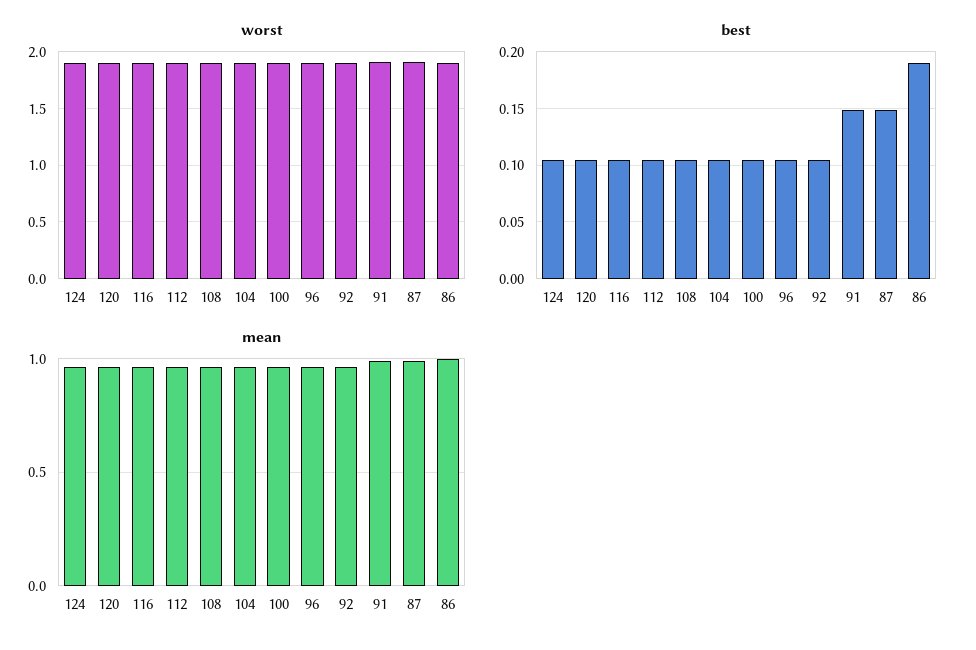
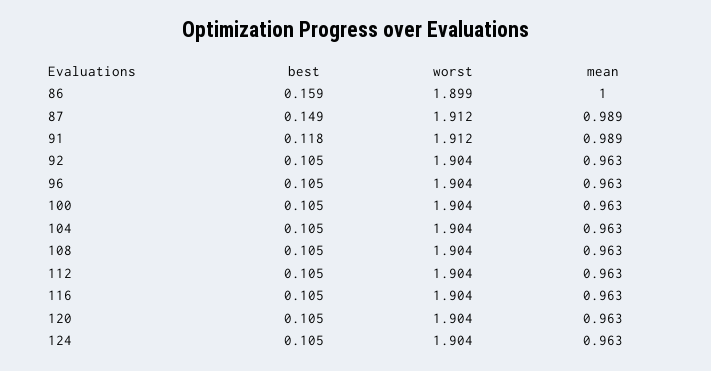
  {
    "worst": {
      "124": 1.904,
      "120": 1.904,
      "116": 1.904,
      "112": 1.904,
      "108": 1.904,
      "104": 1.904,
      "100": 1.904,
      "96": 1.904,
      "92": 1.904,
      "91": 1.912,
      "87": 1.912,
      "86": 1.899
    },
    "best": {
      "124": 0.105,
      "120": 0.105,
      "116": 0.105,
      "112": 0.105,
      "108": 0.105,
      "104": 0.105,
      "100": 0.105,
      "96": 0.105,
      "92": 0.105,
-     "91": 0.15,
+     "91": 0.118,
      "87": 0.149,
-     "86": 0.19
+     "86": 0.159
    },
    "mean": {
      "124": 0.963,
      "120": 0.963,
      "116": 0.963,
      "112": 0.963,
      "108": 0.963,
      "104": 0.963,
      "100": 0.963,
      "96": 0.963,
      "92": 0.963,
      "91": 0.989,
      "87": 0.989,
      "86": 1
    }
  }

